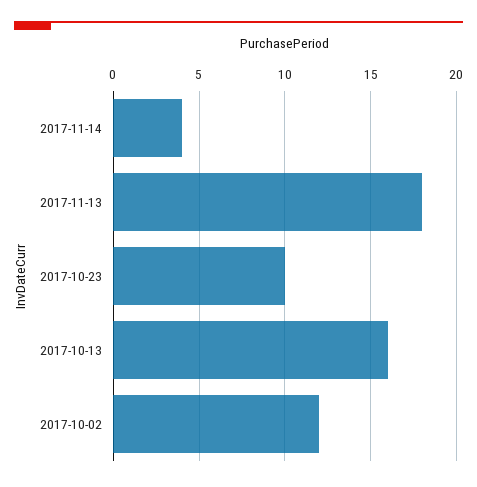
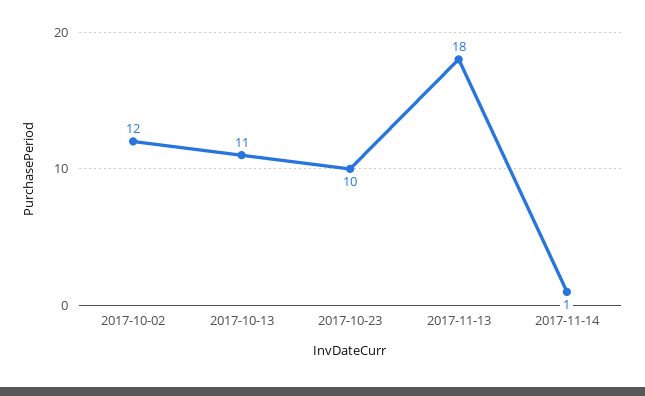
  {
-   "2017-11-14": 4,
+   "2017-11-14": 1,
    "2017-11-13": 18,
    "2017-10-23": 10,
-   "2017-10-13": 16,
+   "2017-10-13": 11,
    "2017-10-02": 12
  }

